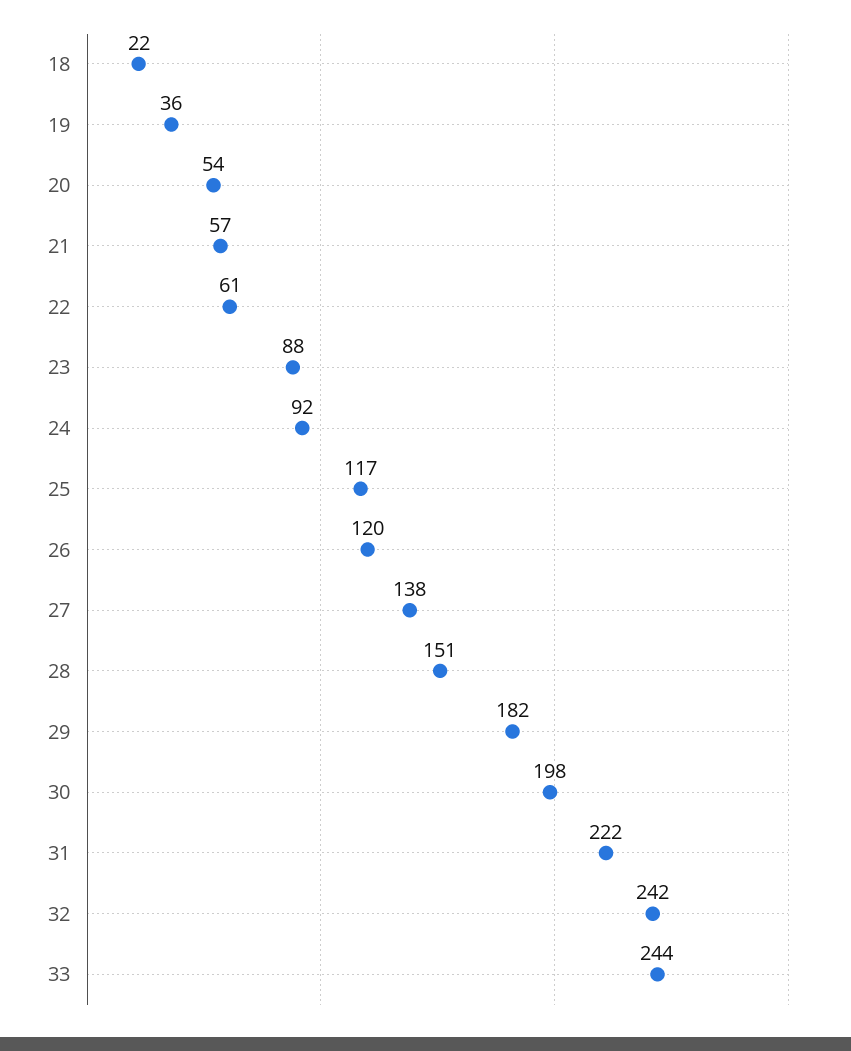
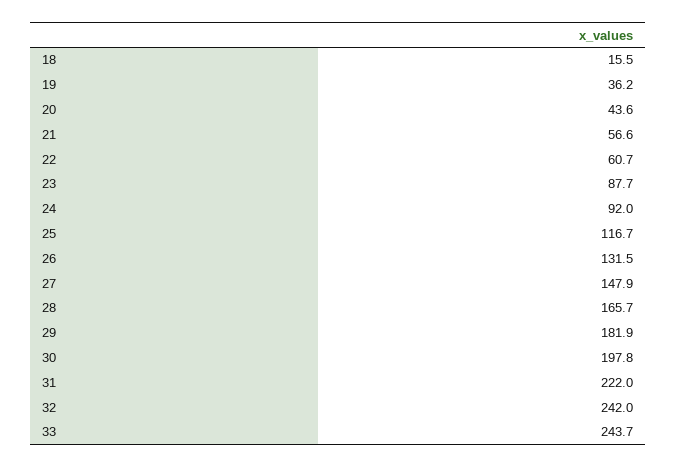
  {
-   "18": 22,
+   "18": 15.5,
    "19": 36.2,
-   "20": 54,
+   "20": 43.6,
    "21": 56.6,
    "22": 60.7,
    "23": 87.7,
    "24": 92,
    "25": 116.7,
-   "26": 120,
+   "26": 131.5,
-   "27": 138,
+   "27": 147.9,
-   "28": 151,
+   "28": 165.7,
    "29": 181.9,
    "30": 197.8,
    "31": 222,
    "32": 242,
    "33": 243.7
  }

